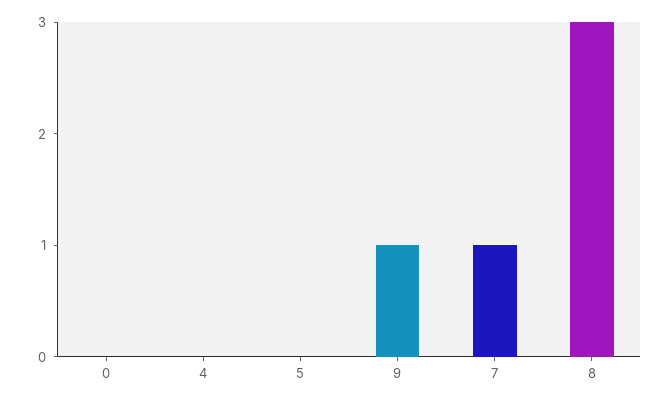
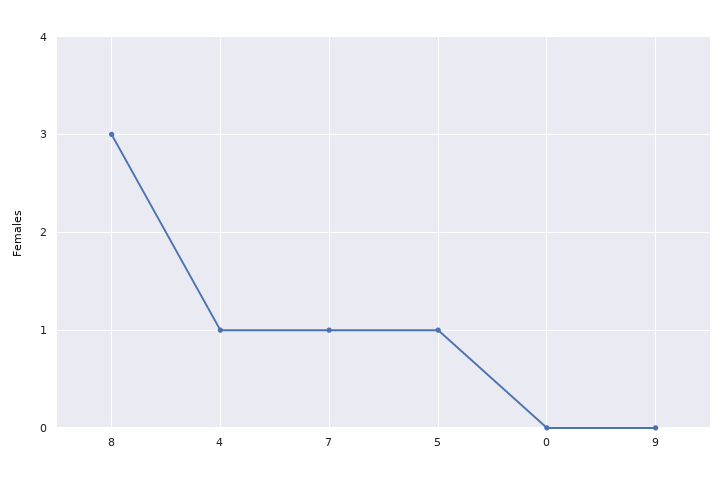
  {
    "0": 0,
-   "4": 0,
+   "4": 1,
-   "5": 0,
+   "5": 1,
-   "9": 1,
+   "9": 0,
    "7": 1,
    "8": 3
  }

